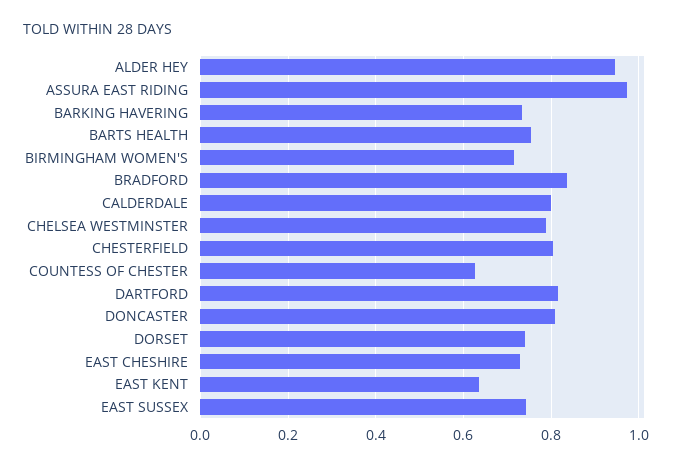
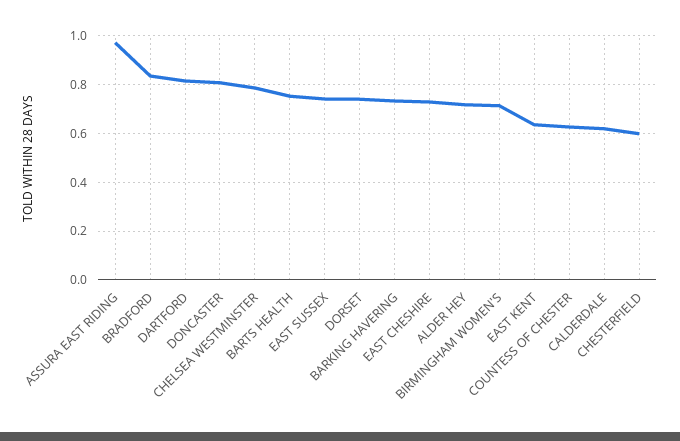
  {
-   "ALDER HEY": 0.94,
+   "ALDER HEY": 0.725,
    "ASSURA EAST RIDING": 0.98,
    "BARKING HAVERING": 0.74,
    "BARTS HEALTH": 0.76,
    "BIRMINGHAM WOMEN'S": 0.72,
    "BRADFORD": 0.84,
-   "CALDERDALE": 0.8,
+   "CALDERDALE": 0.625,
    "CHELSEA WESTMINSTER": 0.78,
-   "CHESTERFIELD": 0.8,
+   "CHESTERFIELD": 0.6,
    "COUNTESS OF CHESTER": 0.62,
    "DARTFORD": 0.82,
    "DONCASTER": 0.8,
    "DORSET": 0.74,
    "EAST CHESHIRE": 0.72,
    "EAST KENT": 0.64,
    "EAST SUSSEX": 0.74
  }

